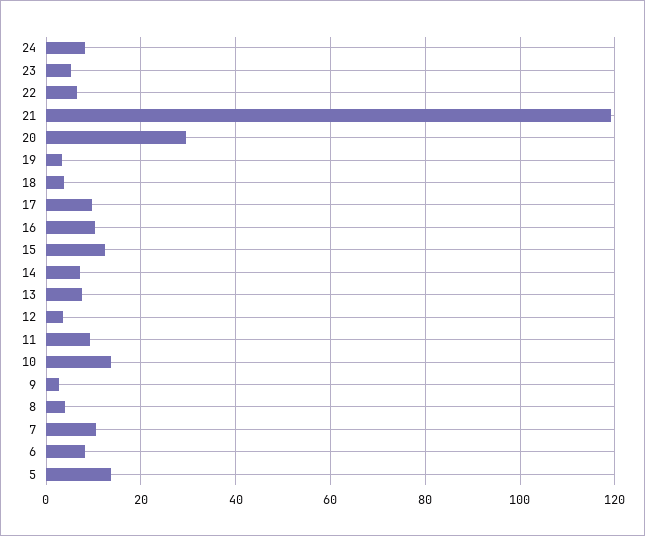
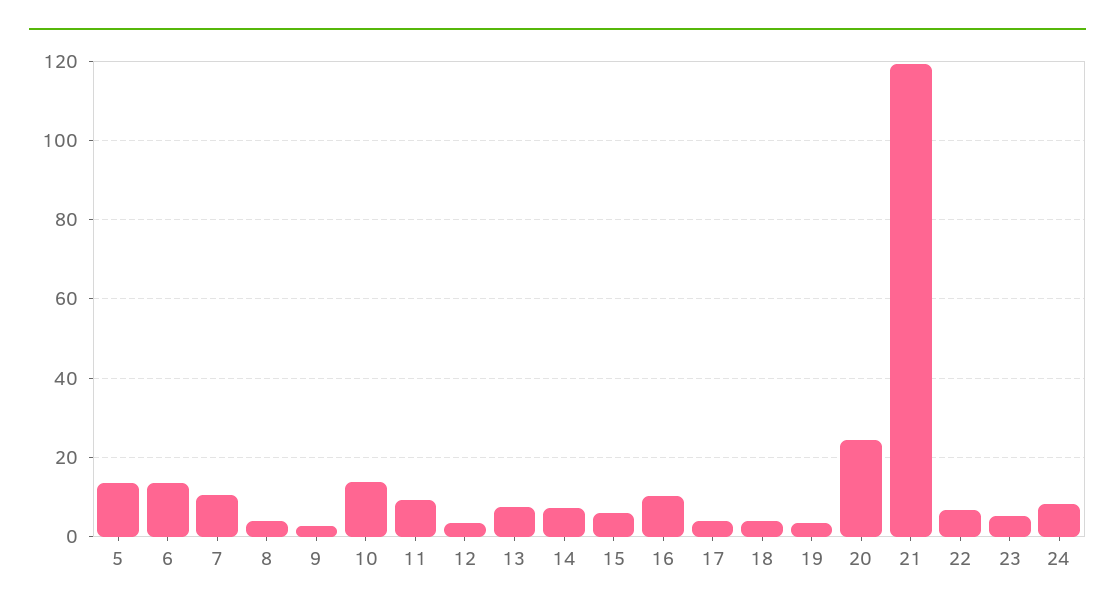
  {
    "24": 8,
    "23": 6,
    "22": 6,
    "21": 120,
-   "20": 30,
+   "20": 24,
    "19": 4,
    "18": 4,
-   "17": 10,
+   "17": 4,
    "16": 10,
-   "15": 12,
+   "15": 6,
    "14": 8,
    "13": 8,
    "12": 4,
    "11": 10,
    "10": 14,
    "9": 2,
    "8": 4,
    "7": 10,
-   "6": 8,
+   "6": 14,
    "5": 14
  }

